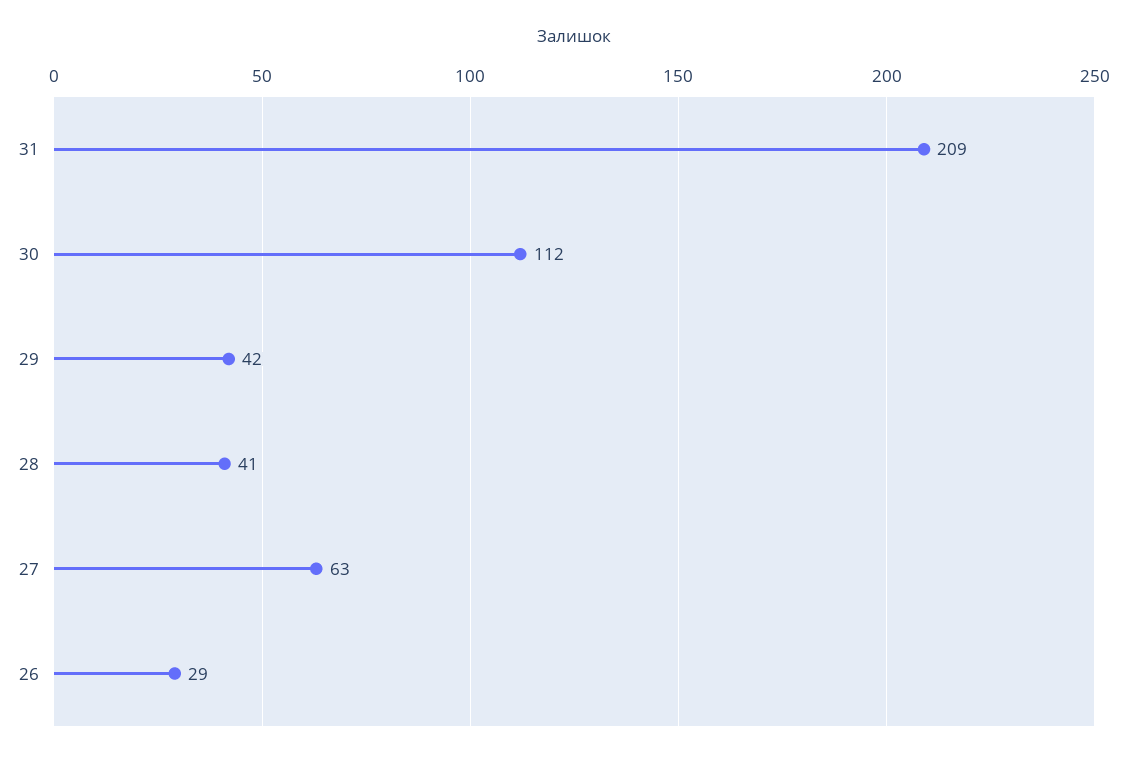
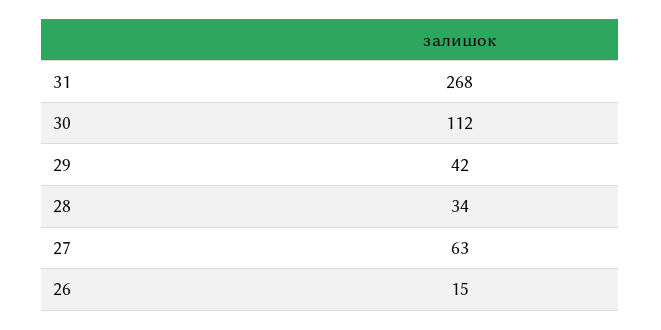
  {
-   "31": 209,
+   "31": 268,
    "30": 112,
    "29": 42,
-   "28": 41,
+   "28": 34,
    "27": 63,
-   "26": 29
+   "26": 15
  }

